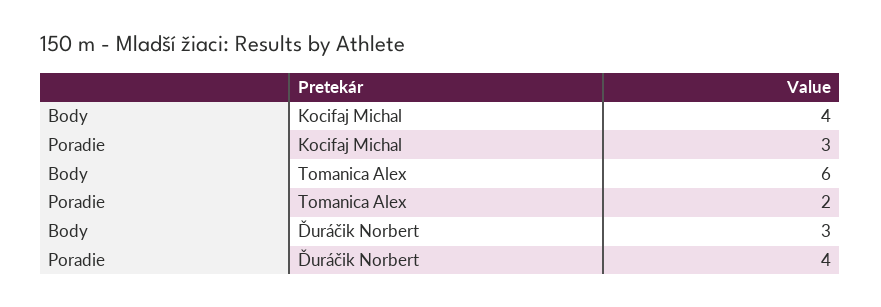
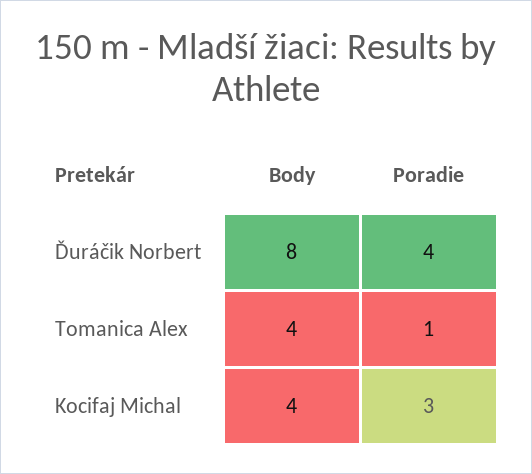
  {
    "Body": {
      "Kocifaj Michal": 4,
-     "Tomanica Alex": 6,
+     "Tomanica Alex": 4,
-     "Ďuráčik Norbert": 3
+     "Ďuráčik Norbert": 8
    },
    "Poradie": {
      "Kocifaj Michal": 3,
-     "Tomanica Alex": 2,
+     "Tomanica Alex": 1,
      "Ďuráčik Norbert": 4
    }
  }

